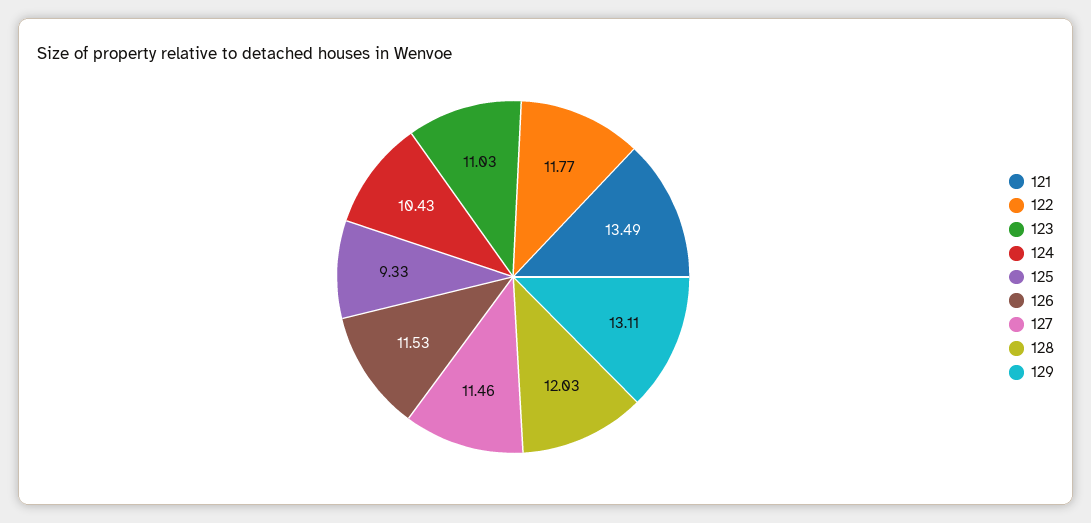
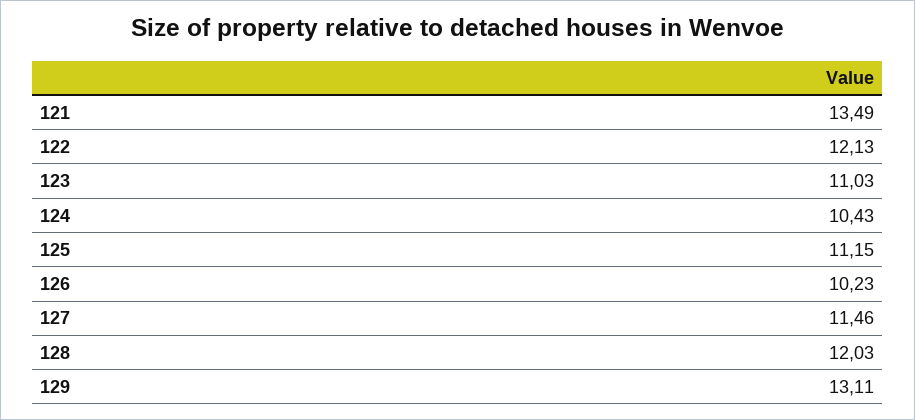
  {
    "121": 13.49,
-   "122": 11.77,
+   "122": 12.13,
    "123": 11.03,
    "124": 10.43,
-   "125": 9.33,
+   "125": 11.15,
-   "126": 11.53,
+   "126": 10.23,
    "127": 11.46,
    "128": 12.03,
    "129": 13.11
  }

